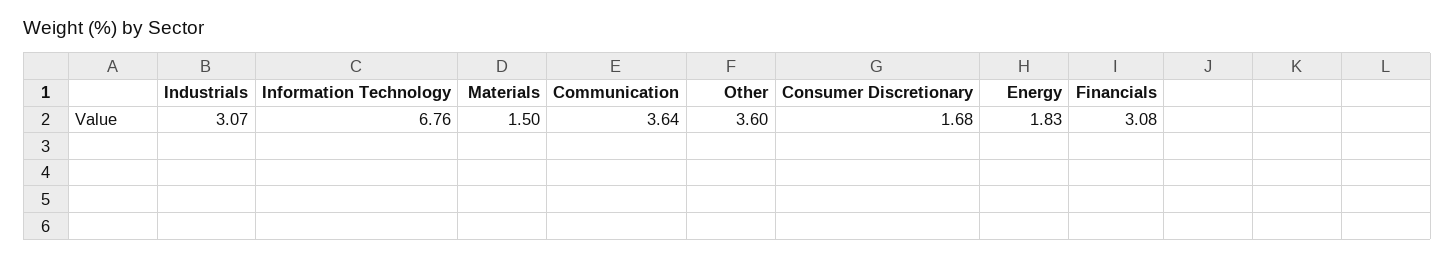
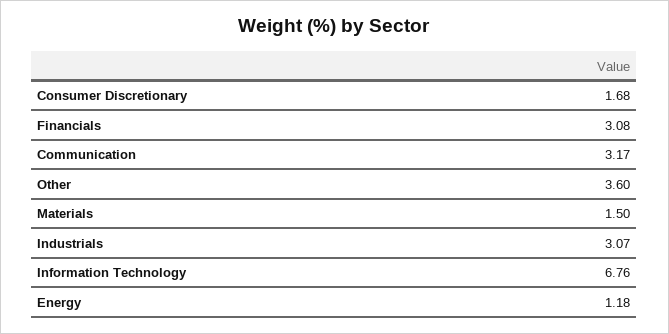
  {
    "Industrials": 3.07,
    "Information Technology": 6.76,
    "Materials": 1.5,
-   "Communication": 3.64,
+   "Communication": 3.17,
    "Other": 3.6,
    "Consumer Discretionary": 1.68,
-   "Energy": 1.83,
+   "Energy": 1.18,
    "Financials": 3.08
  }

